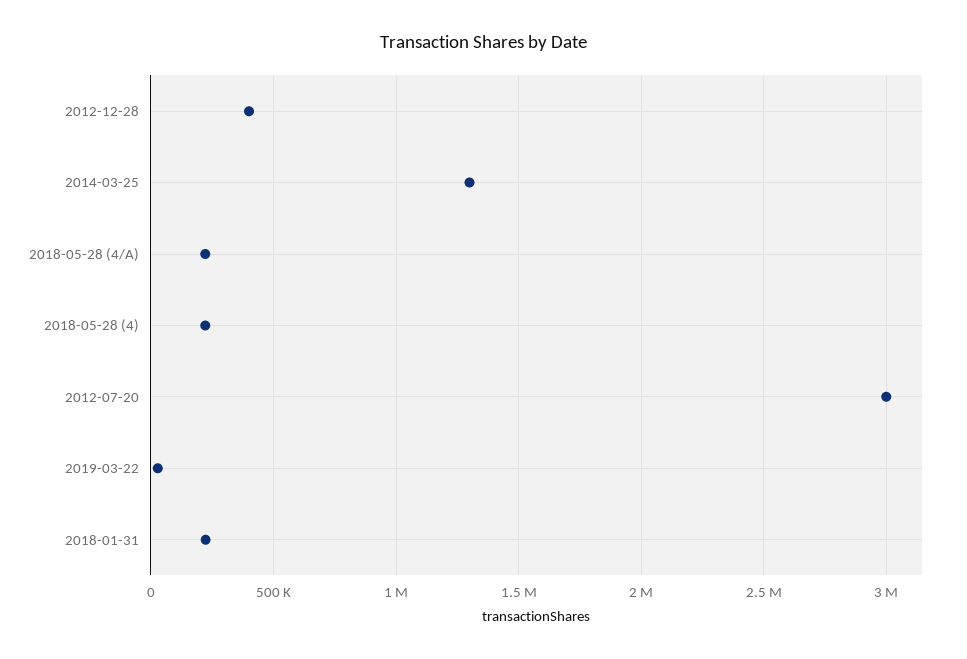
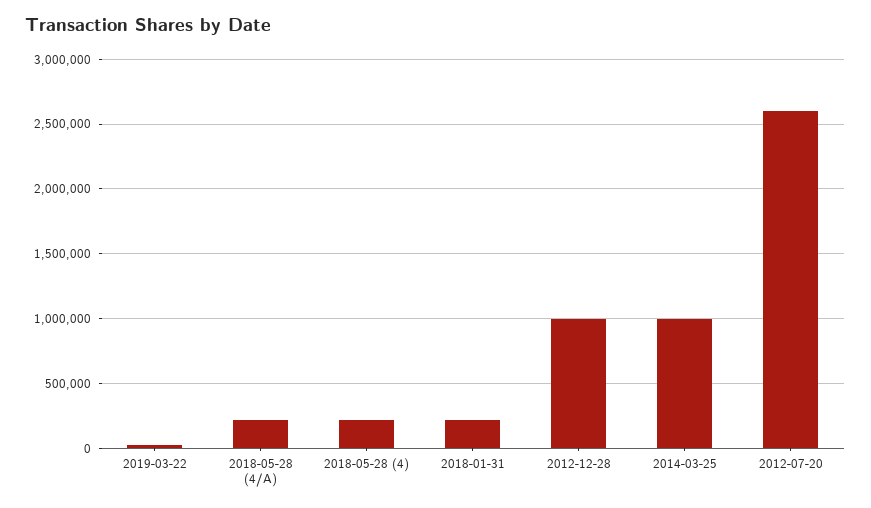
  {
-   "2012-12-28": 400000,
+   "2012-12-28": 1000000,
-   "2014-03-25": 1300000,
+   "2014-03-25": 1000000,
    "2018-05-28 (4/A)": 200000,
    "2018-05-28 (4)": 200000,
-   "2012-07-20": 3000000,
+   "2012-07-20": 2600000,
    "2019-03-22": 50000,
    "2018-01-31": 200000
  }

